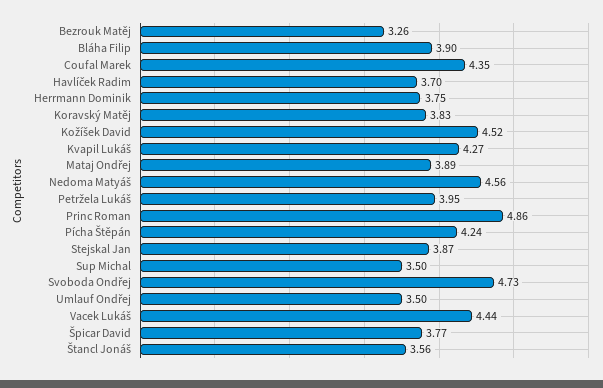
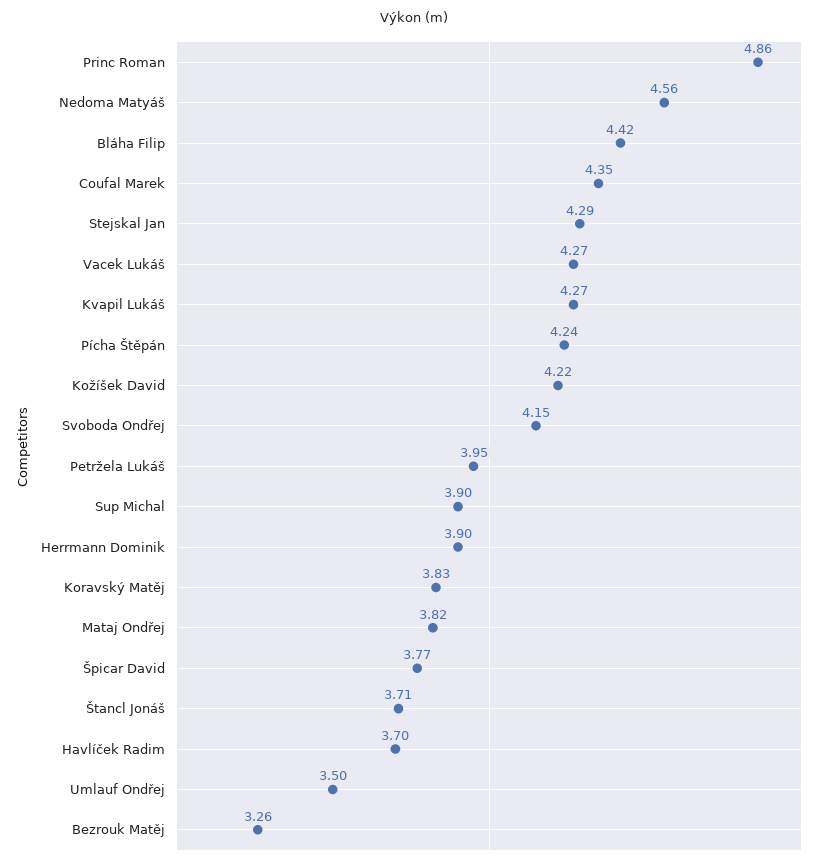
  {
    "Bezrouk Matěj": 3.26,
-   "Bláha Filip": 3.9,
+   "Bláha Filip": 4.42,
    "Coufal Marek": 4.35,
    "Havlíček Radim": 3.7,
-   "Herrmann Dominik": 3.75,
+   "Herrmann Dominik": 3.9,
    "Koravský Matěj": 3.83,
-   "Kožíšek David": 4.52,
+   "Kožíšek David": 4.22,
    "Kvapil Lukáš": 4.27,
-   "Mataj Ondřej": 3.89,
+   "Mataj Ondřej": 3.82,
    "Nedoma Matyáš": 4.56,
    "Petržela Lukáš": 3.95,
    "Princ Roman": 4.86,
    "Pícha Štěpán": 4.24,
-   "Stejskal Jan": 3.87,
+   "Stejskal Jan": 4.29,
-   "Sup Michal": 3.5,
+   "Sup Michal": 3.9,
-   "Svoboda Ondřej": 4.73,
+   "Svoboda Ondřej": 4.15,
    "Umlauf Ondřej": 3.5,
-   "Vacek Lukáš": 4.44,
+   "Vacek Lukáš": 4.27,
    "Špicar David": 3.77,
-   "Štancl Jonáš": 3.56
+   "Štancl Jonáš": 3.71
  }

